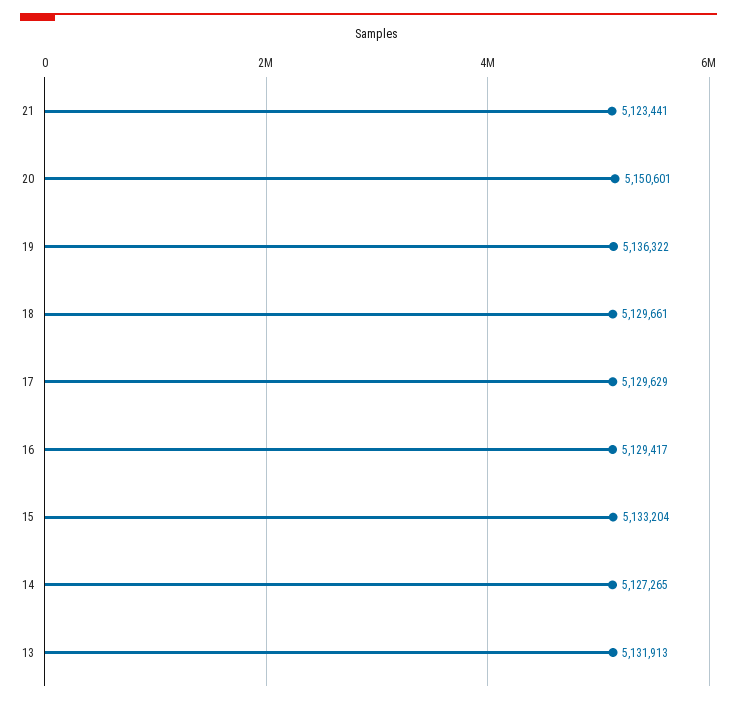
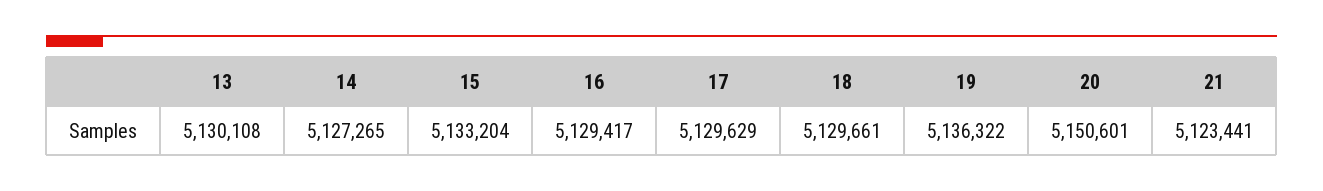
  {
    "21": 5123441,
    "20": 5150601,
    "19": 5136322,
    "18": 5129661,
    "17": 5129629,
    "16": 5129417,
    "15": 5133204,
    "14": 5127265,
-   "13": 5131913
+   "13": 5130108
  }

